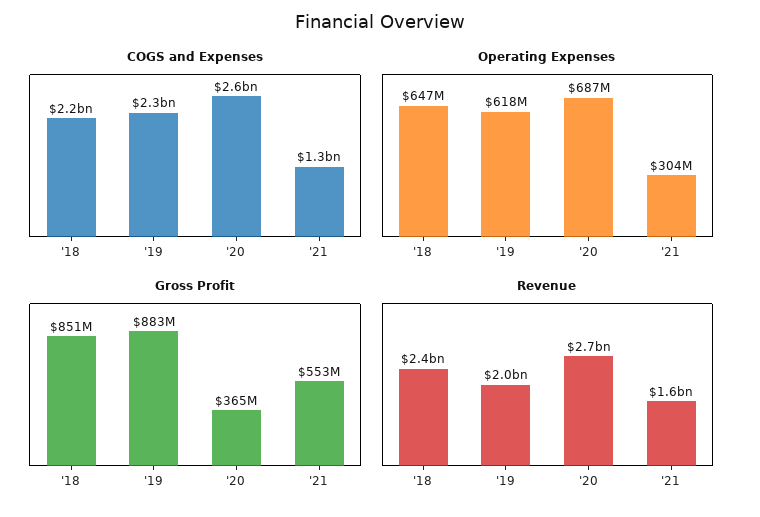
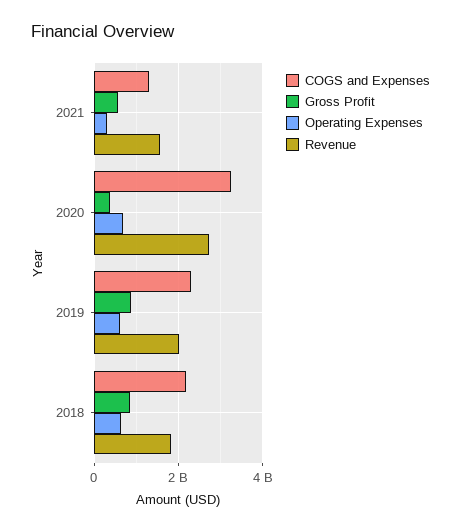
  {
    "COGS and Expenses": {
      "'18": 2200000000,
      "'19": 2300000000,
-     "'20": 2600000000,
+     "'20": 3200000000,
      "'21": 1300000000
    },
    "Operating Expenses": {
      "'18": 647000000,
      "'19": 618000000,
      "'20": 687000000,
      "'21": 304000000
    },
    "Gross Profit": {
      "'18": 851000000,
      "'19": 883000000,
      "'20": 365000000,
      "'21": 553000000
    },
    "Revenue": {
-     "'18": 2400000000,
+     "'18": 1800000000,
      "'19": 2000000000,
      "'20": 2700000000,
      "'21": 1600000000
    }
  }

